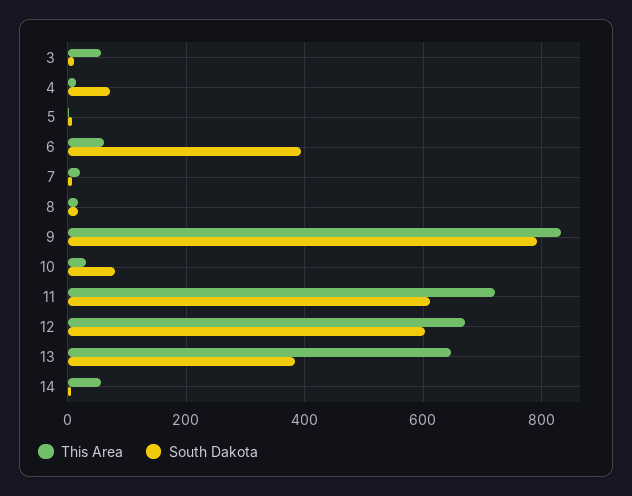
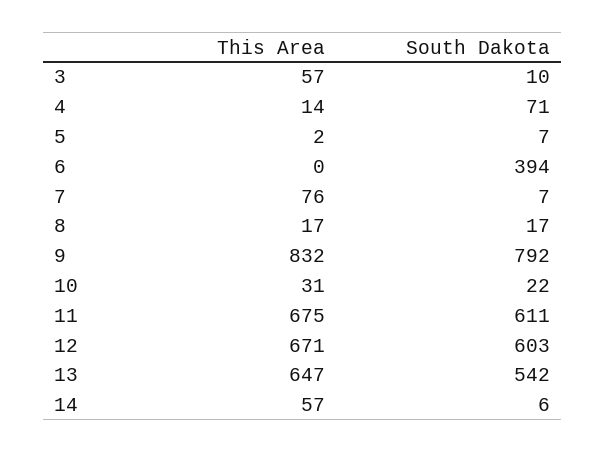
  {
    "This Area": {
      "3": 57,
      "4": 14,
      "5": 2,
-     "6": 60,
+     "6": 0,
-     "7": 20,
+     "7": 76,
      "8": 17,
      "9": 832,
      "10": 31,
-     "11": 720,
+     "11": 675,
      "12": 671,
      "13": 647,
      "14": 57
    },
    "South Dakota": {
      "3": 10,
      "4": 71,
      "5": 7,
      "6": 394,
      "7": 7,
      "8": 17,
      "9": 792,
-     "10": 80,
+     "10": 22,
      "11": 611,
      "12": 603,
-     "13": 380,
+     "13": 542,
      "14": 6
    }
  }

